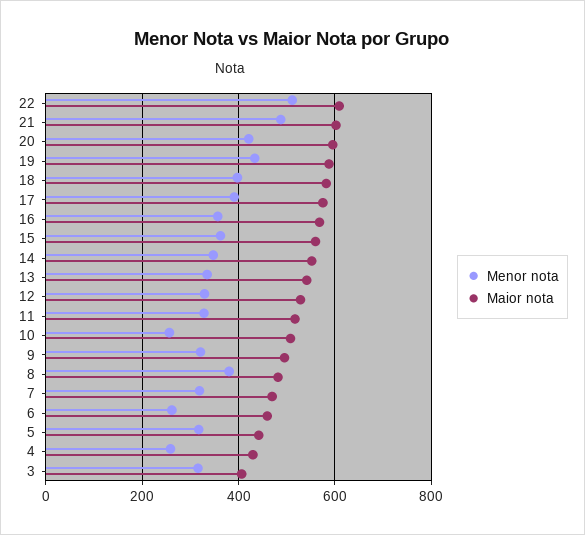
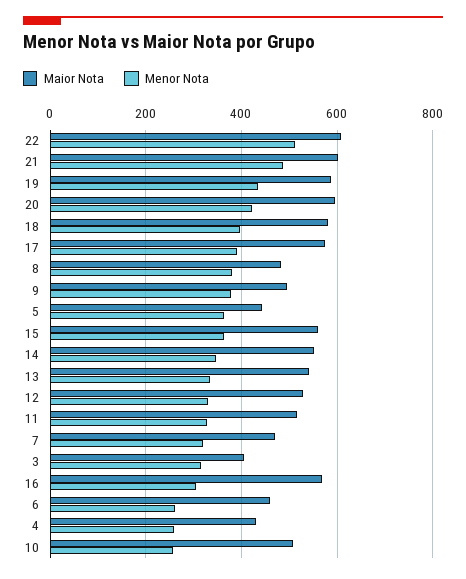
  {
    "Menor nota": {
      "22": 520,
      "21": 480,
      "20": 420,
      "19": 440,
      "18": 400,
      "17": 400,
-     "16": 360,
+     "16": 300,
      "15": 360,
      "14": 340,
      "13": 340,
      "12": 320,
      "11": 320,
      "10": 260,
-     "9": 320,
+     "9": 380,
      "8": 380,
      "7": 320,
      "6": 260,
-     "5": 320,
+     "5": 360,
      "4": 260,
      "3": 320
    },
    "Maior nota": {
      "22": 600,
      "21": 600,
      "20": 600,
      "19": 580,
      "18": 580,
      "17": 580,
      "16": 560,
      "15": 560,
      "14": 560,
      "13": 540,
      "12": 520,
      "11": 520,
      "10": 500,
      "9": 500,
      "8": 480,
      "7": 460,
      "6": 460,
      "5": 440,
      "4": 420,
      "3": 400
    }
  }

